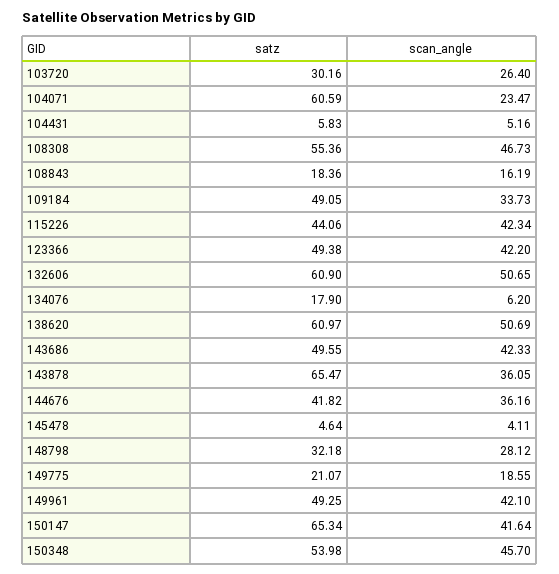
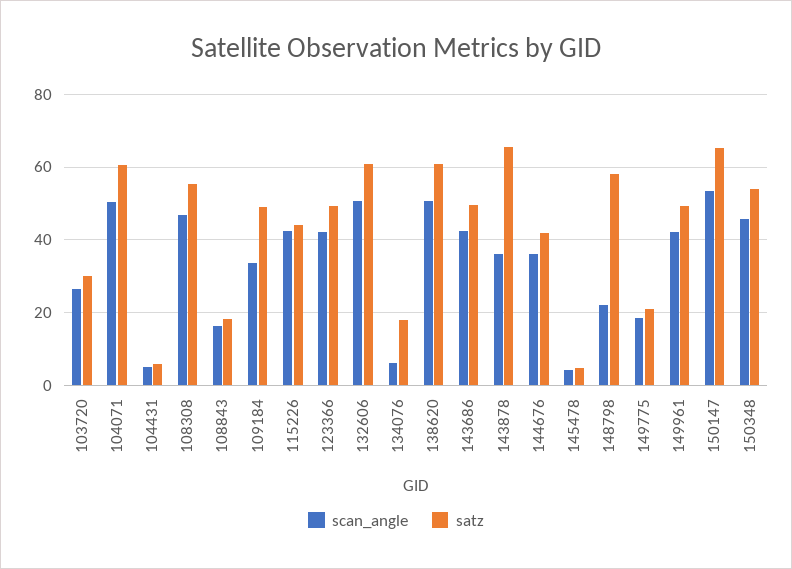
  {
    "satz": {
      "103720": 30.16,
      "104071": 60.59,
      "104431": 5.83,
      "108308": 55.36,
      "108843": 18.36,
      "109184": 49.05,
      "115226": 44.06,
      "123366": 49.38,
      "132606": 60.9,
      "134076": 17.9,
      "138620": 60.97,
      "143686": 49.55,
      "143878": 65.47,
      "144676": 41.82,
      "145478": 4.64,
-     "148798": 32.18,
+     "148798": 58,
      "149775": 21.07,
      "149961": 49.25,
      "150147": 65.34,
      "150348": 53.98
    },
    "scan_angle": {
      "103720": 26.4,
-     "104071": 23.47,
+     "104071": 50,
      "104431": 5.16,
      "108308": 46.73,
      "108843": 16.19,
      "109184": 33.73,
      "115226": 42.34,
      "123366": 42.2,
      "132606": 50.65,
      "134076": 6.2,
      "138620": 50.69,
      "143686": 42.33,
      "143878": 36.05,
      "144676": 36.16,
      "145478": 4.11,
-     "148798": 28.12,
+     "148798": 22,
      "149775": 18.55,
      "149961": 42.1,
-     "150147": 41.64,
+     "150147": 54,
      "150348": 45.7
    }
  }

